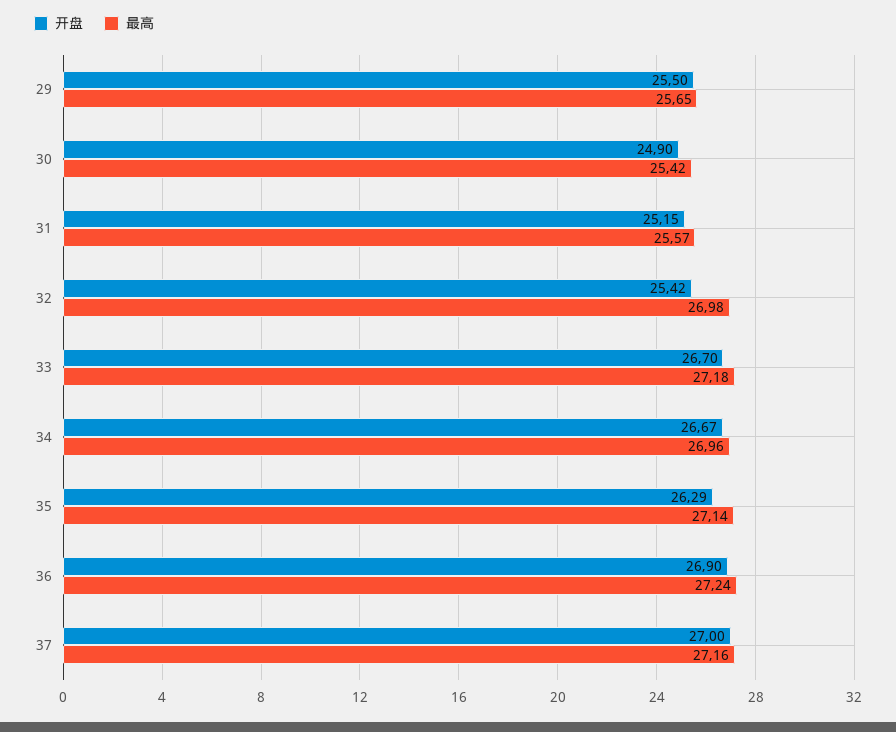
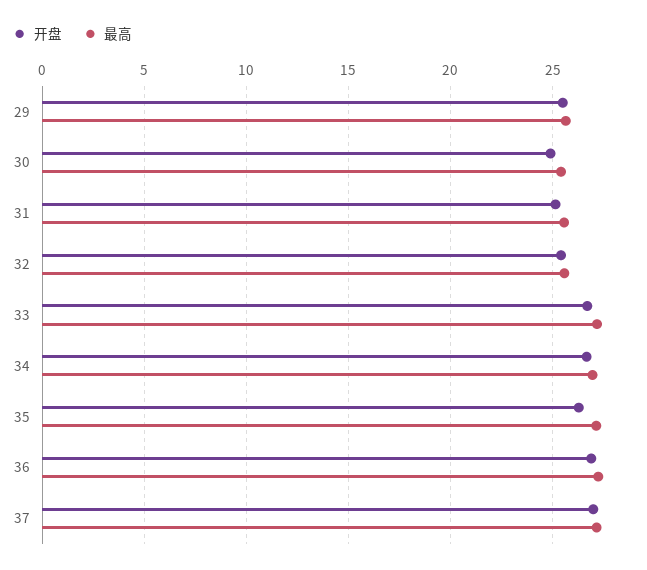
  {
    "开盘": {
      "29": 25.5,
      "30": 24.9,
      "31": 25.15,
      "32": 25.42,
      "33": 26.7,
      "34": 26.67,
      "35": 26.29,
      "36": 26.9,
      "37": 27
    },
    "最高": {
      "29": 25.65,
      "30": 25.42,
      "31": 25.57,
-     "32": 26.98,
+     "32": 25.5,
      "33": 27.18,
      "34": 26.96,
      "35": 27.14,
      "36": 27.24,
      "37": 27.16
    }
  }

